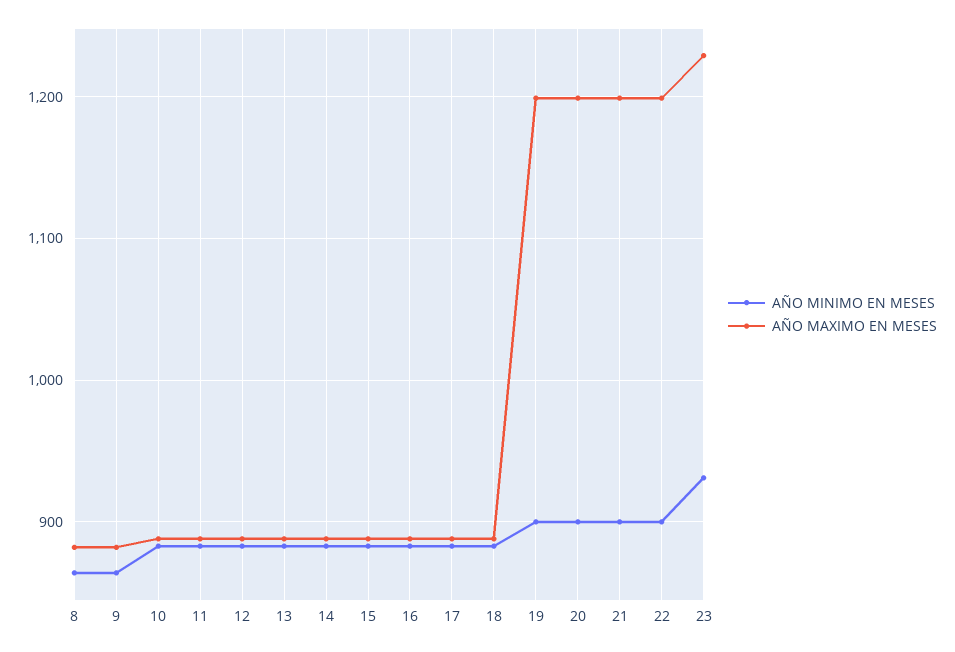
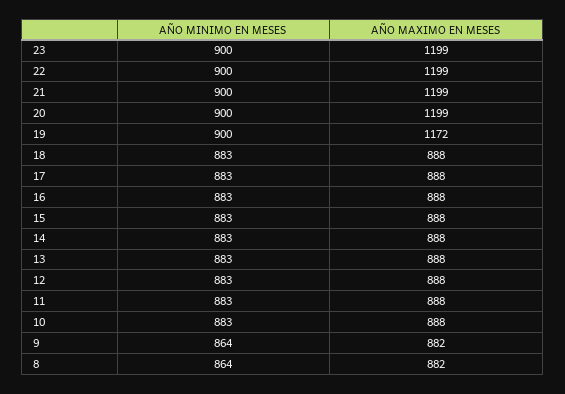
  {
    "AÑO MINIMO EN MESES": {
      "8": 864,
      "9": 864,
      "10": 883,
      "11": 883,
      "12": 883,
      "13": 883,
      "14": 883,
      "15": 883,
      "16": 883,
      "17": 883,
      "18": 883,
      "19": 900,
      "20": 900,
      "21": 900,
      "22": 900,
-     "23": 930
+     "23": 900
    },
    "AÑO MAXIMO EN MESES": {
      "8": 882,
      "9": 882,
      "10": 888,
      "11": 888,
      "12": 888,
      "13": 888,
      "14": 888,
      "15": 888,
      "16": 888,
      "17": 888,
      "18": 888,
-     "19": 1200,
+     "19": 1172,
      "20": 1199,
      "21": 1199,
      "22": 1199,
-     "23": 1230
+     "23": 1199
    }
  }

